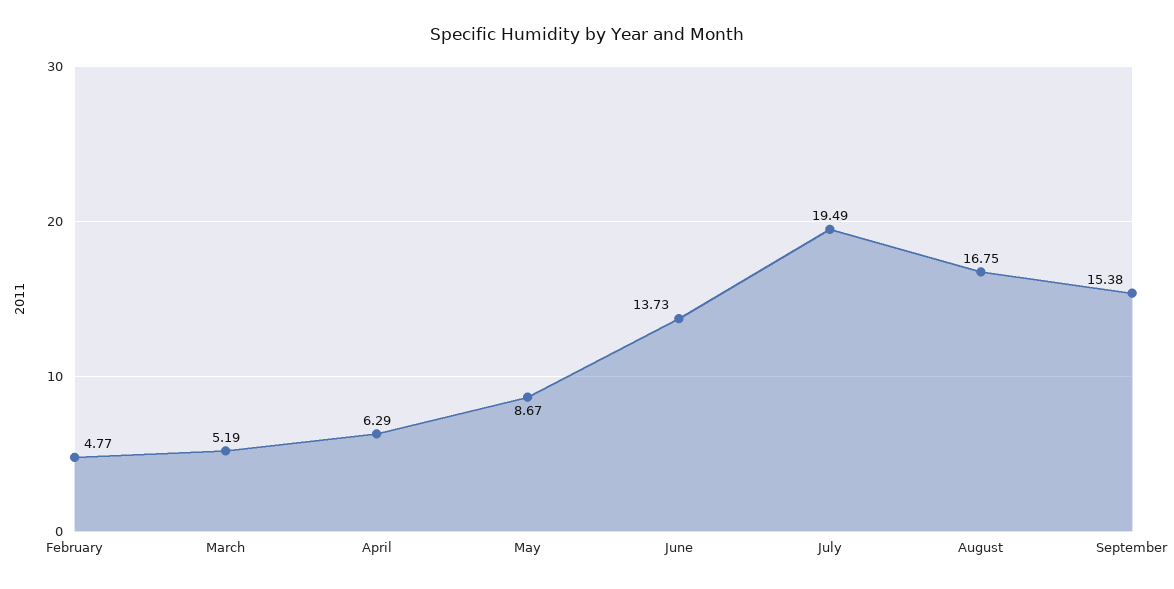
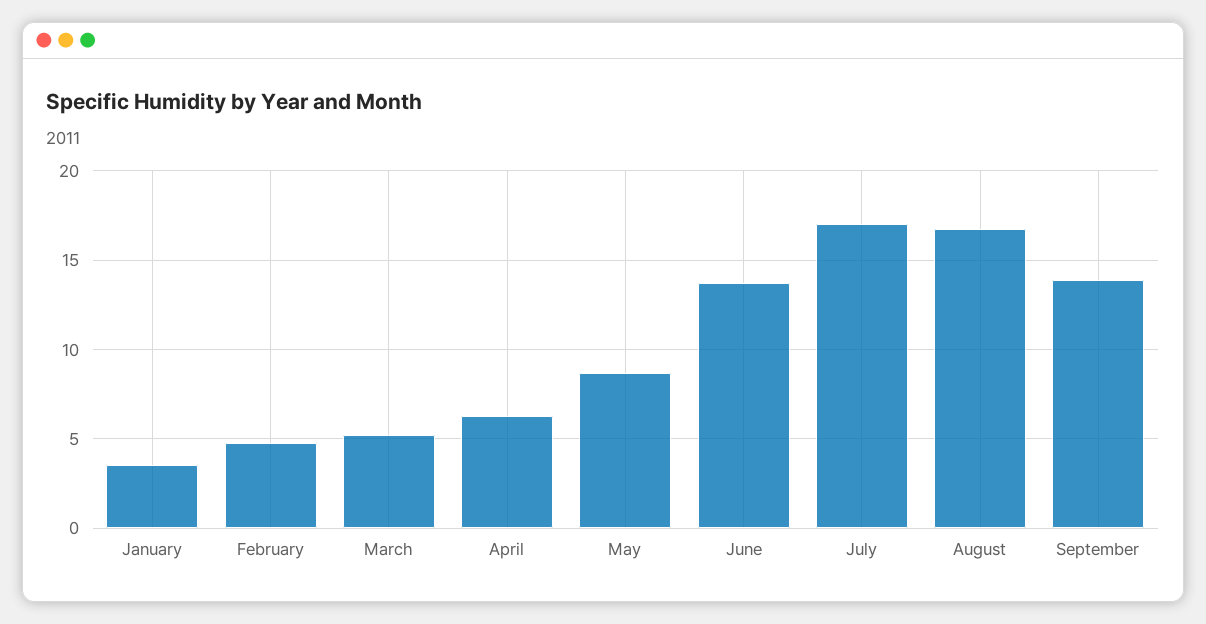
  {
    "February": 4.77,
    "March": 5.19,
    "April": 6.29,
    "May": 8.67,
    "June": 13.73,
-   "July": 19.49,
+   "July": 17,
    "August": 16.75,
-   "September": 15.38
+   "September": 14,
+   "January": 3.5
  }

